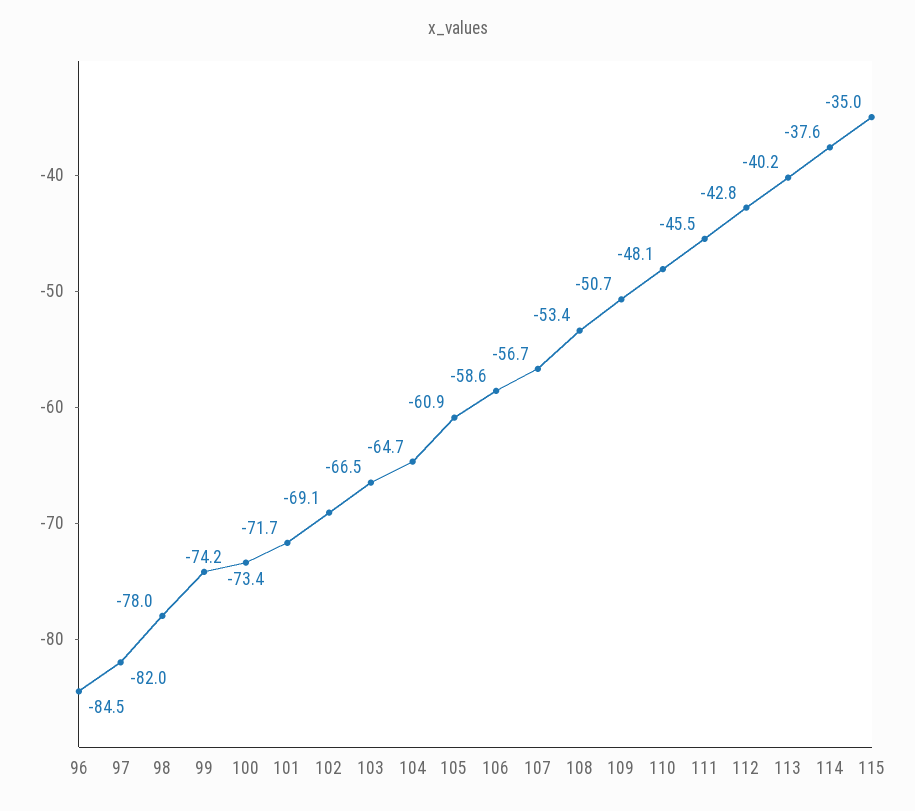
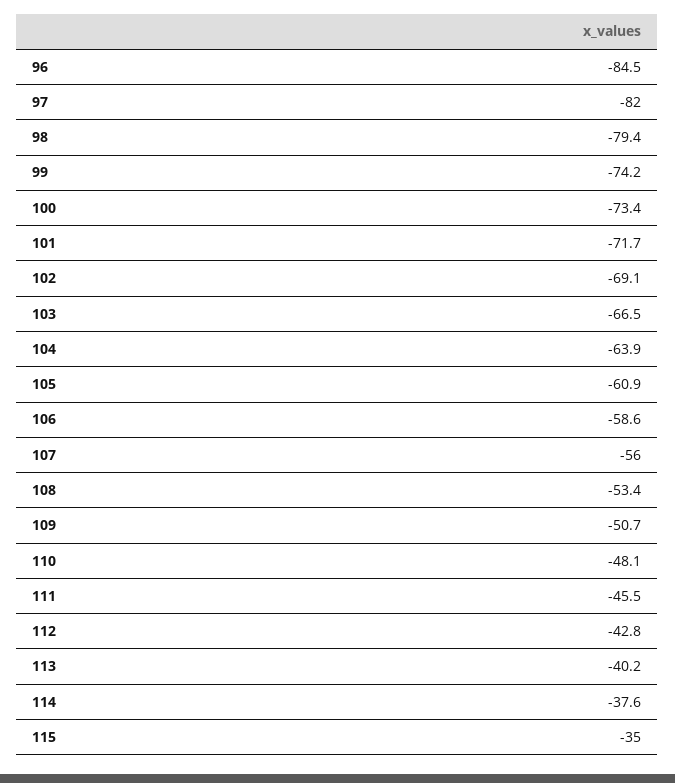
  {
    "96": -84.5,
    "97": -82,
-   "98": -78,
+   "98": -79.4,
    "99": -74.2,
    "100": -73.4,
    "101": -71.7,
    "102": -69.1,
    "103": -66.5,
-   "104": -64.7,
+   "104": -63.9,
    "105": -60.9,
    "106": -58.6,
-   "107": -56.7,
+   "107": -56,
    "108": -53.4,
    "109": -50.7,
    "110": -48.1,
    "111": -45.5,
    "112": -42.8,
    "113": -40.2,
    "114": -37.6,
    "115": -35
  }

